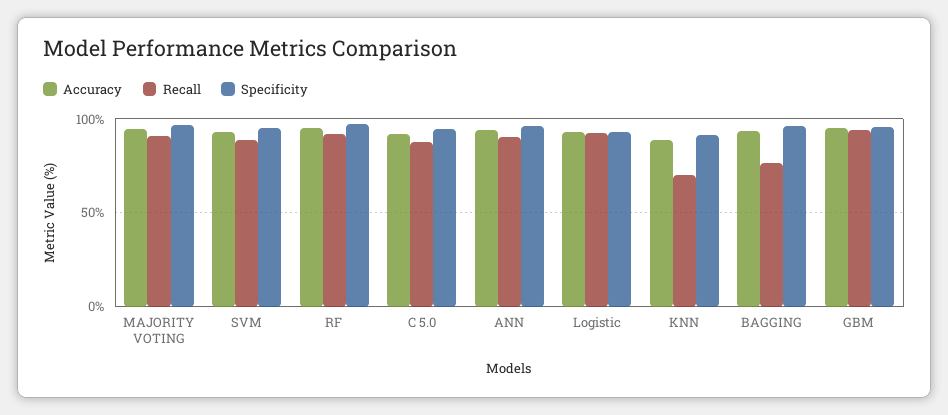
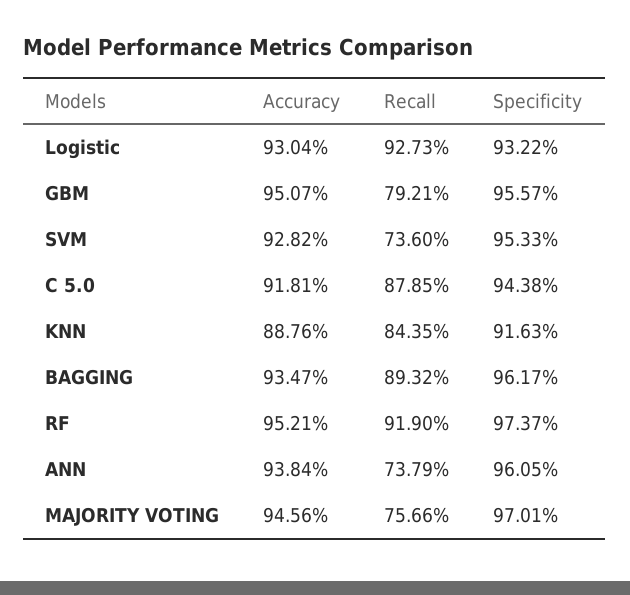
  {
    "Accuracy": {
      "MAJORITY VOTING": 94.56,
      "SVM": 92.82,
      "RF": 95.21,
      "C 5.0": 91.81,
      "ANN": 93.84,
      "Logistic": 93.04,
      "KNN": 88.76,
      "BAGGING": 93.47,
      "GBM": 95.07
    },
    "Recall": {
-     "MAJORITY VOTING": 90,
+     "MAJORITY VOTING": 75.66,
-     "SVM": 90,
+     "SVM": 73.6,
      "RF": 91.9,
      "C 5.0": 87.85,
-     "ANN": 90,
+     "ANN": 73.79,
      "Logistic": 92.73,
-     "KNN": 70,
+     "KNN": 84.35,
-     "BAGGING": 75,
+     "BAGGING": 89.32,
-     "GBM": 95
+     "GBM": 79.21
    },
    "Specificity": {
      "MAJORITY VOTING": 97.01,
      "SVM": 95.33,
      "RF": 97.37,
      "C 5.0": 94.38,
      "ANN": 96.05,
      "Logistic": 93.22,
      "KNN": 91.63,
      "BAGGING": 96.17,
      "GBM": 95.57
    }
  }

